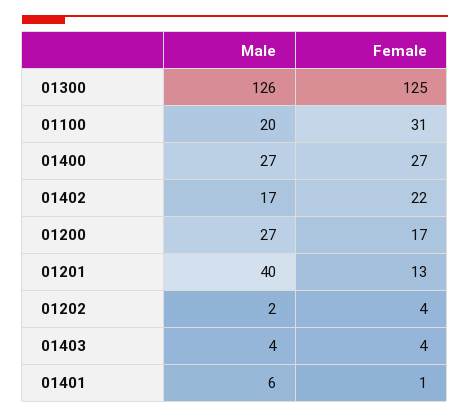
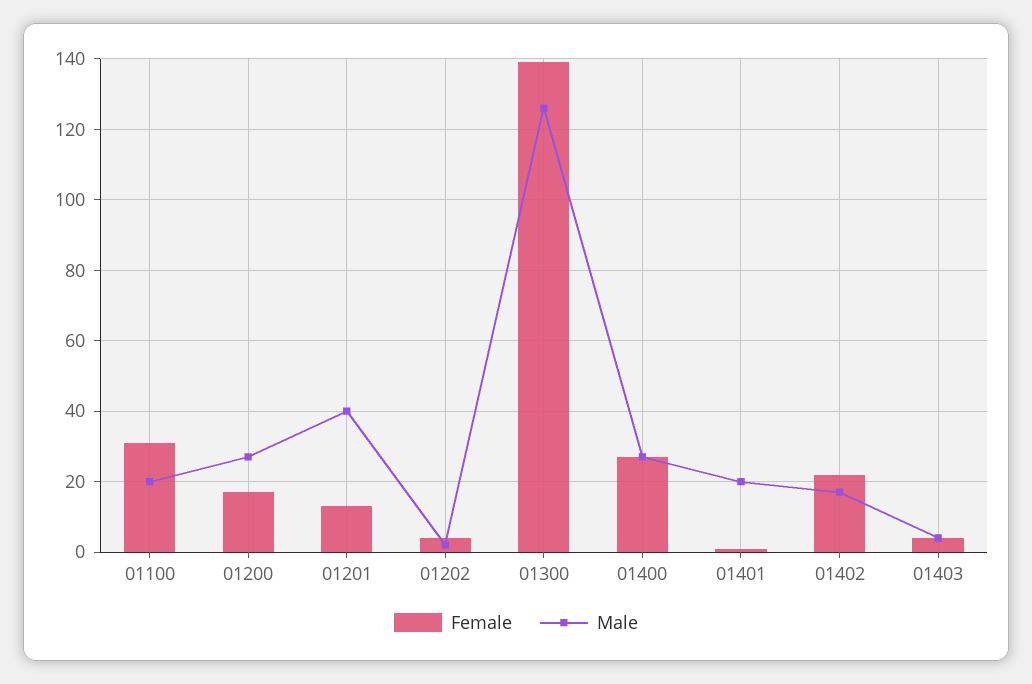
  {
    "Male": {
      "01300": 126,
      "01100": 20,
      "01400": 27,
      "01402": 17,
      "01200": 27,
      "01201": 40,
      "01202": 2,
      "01403": 4,
-     "01401": 6
+     "01401": 20
    },
    "Female": {
-     "01300": 125,
+     "01300": 140,
      "01100": 31,
      "01400": 27,
      "01402": 22,
      "01200": 17,
      "01201": 13,
      "01202": 4,
      "01403": 4,
      "01401": 1
    }
  }

